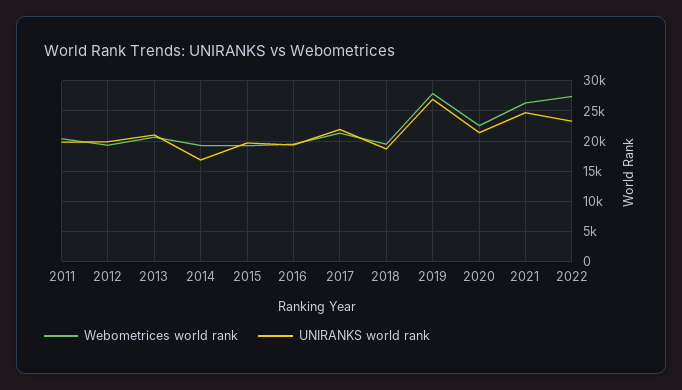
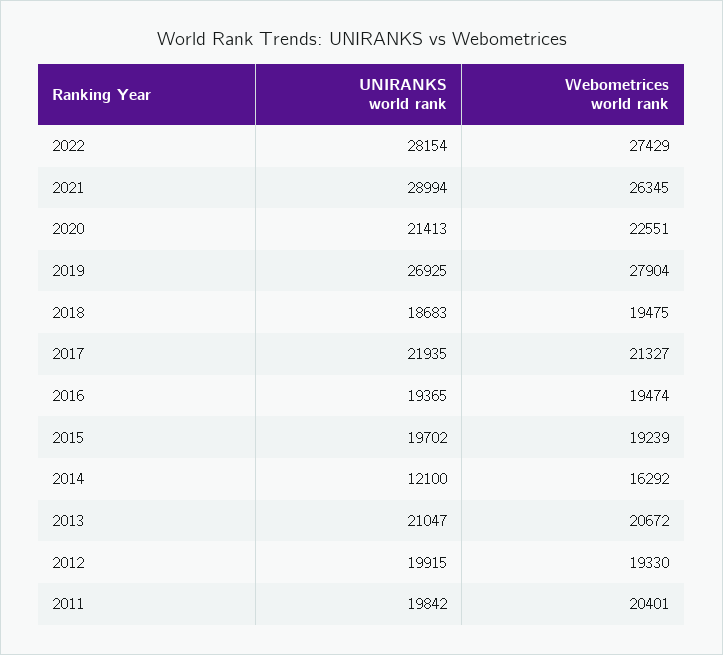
  {
    "Webometrices world rank": {
      "2011": 20401,
      "2012": 19330,
      "2013": 20672,
-     "2014": 19000,
+     "2014": 16292,
      "2015": 19239,
      "2016": 19474,
      "2017": 21327,
      "2018": 19475,
      "2019": 27904,
      "2020": 22551,
      "2021": 26345,
      "2022": 27429
    },
    "UNIRANKS world rank": {
      "2011": 19842,
      "2012": 19915,
      "2013": 21047,
-     "2014": 17000,
+     "2014": 12100,
      "2015": 19702,
      "2016": 19365,
      "2017": 21935,
      "2018": 18683,
      "2019": 26925,
      "2020": 21413,
-     "2021": 25000,
+     "2021": 28994,
-     "2022": 23000
+     "2022": 28154
    }
  }

